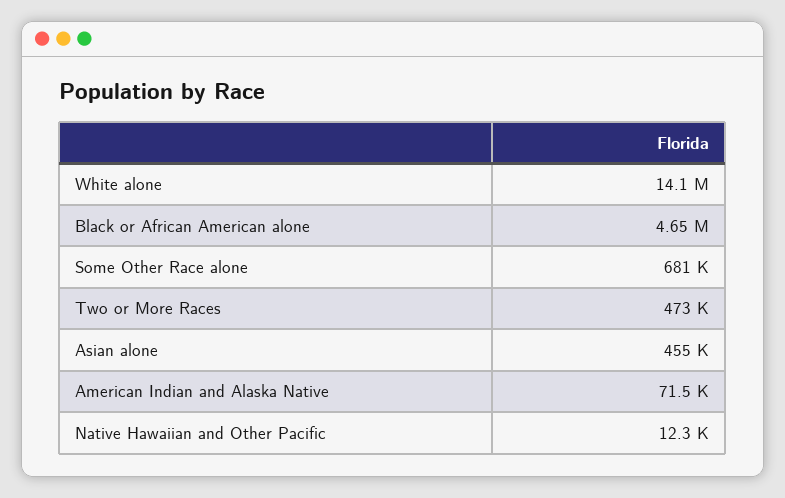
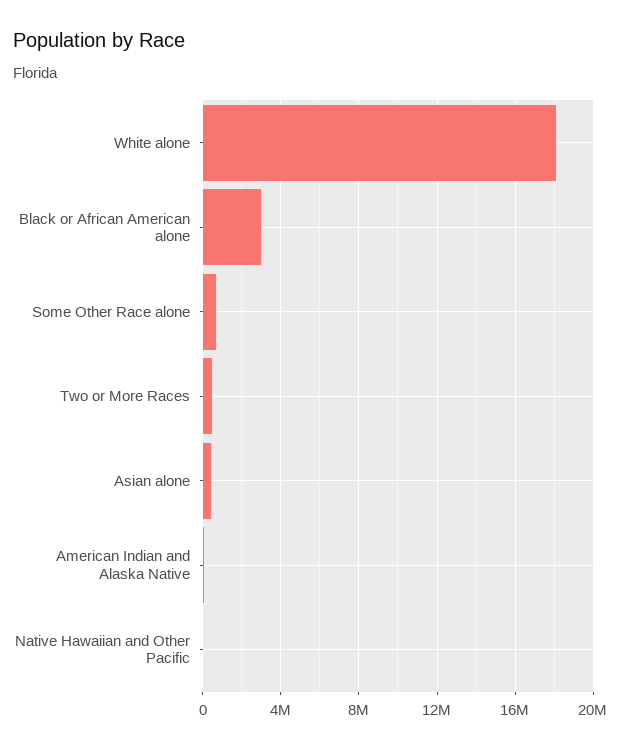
  {
-   "White alone": 14100000,
+   "White alone": 18000000,
-   "Black or African American alone": 4650000,
+   "Black or African American alone": 3000000,
    "Some Other Race alone": 681000,
    "Two or More Races": 473000,
    "Asian alone": 455000,
    "American Indian and Alaska Native": 71500,
    "Native Hawaiian and Other Pacific": 12300
  }

